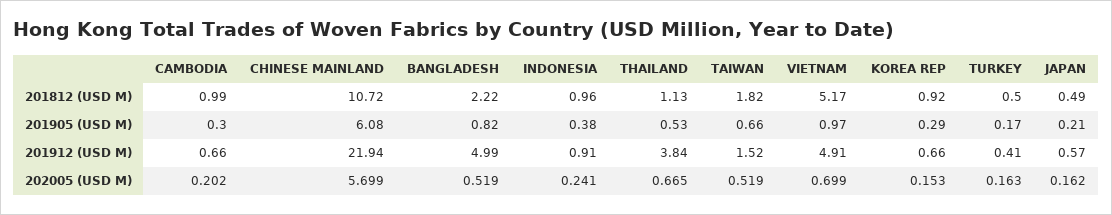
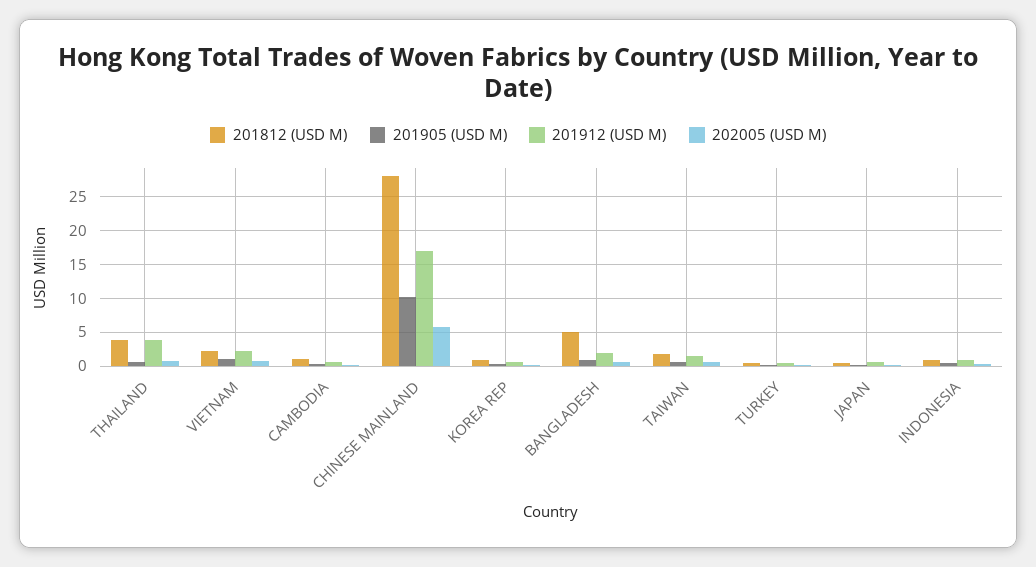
  {
    "201812 (USD M)": {
      "CAMBODIA": 0.99,
-     "CHINESE MAINLAND": 10.72,
+     "CHINESE MAINLAND": 28,
-     "BANGLADESH": 2.22,
+     "BANGLADESH": 5,
      "INDONESIA": 0.96,
-     "THAILAND": 1.13,
+     "THAILAND": 4,
      "TAIWAN": 1.82,
-     "VIETNAM": 5.17,
+     "VIETNAM": 2,
      "KOREA REP": 0.92,
      "TURKEY": 0.5,
      "JAPAN": 0.49
    },
    "201905 (USD M)": {
      "CAMBODIA": 0.3,
-     "CHINESE MAINLAND": 6.08,
+     "CHINESE MAINLAND": 10,
      "BANGLADESH": 0.82,
      "INDONESIA": 0.38,
      "THAILAND": 0.53,
      "TAIWAN": 0.66,
      "VIETNAM": 0.97,
      "KOREA REP": 0.29,
      "TURKEY": 0.17,
      "JAPAN": 0.21
    },
    "201912 (USD M)": {
      "CAMBODIA": 0.66,
-     "CHINESE MAINLAND": 21.94,
+     "CHINESE MAINLAND": 17,
-     "BANGLADESH": 4.99,
+     "BANGLADESH": 2,
      "INDONESIA": 0.91,
      "THAILAND": 3.84,
      "TAIWAN": 1.52,
-     "VIETNAM": 4.91,
+     "VIETNAM": 2,
      "KOREA REP": 0.66,
      "TURKEY": 0.41,
      "JAPAN": 0.57
    },
    "202005 (USD M)": {
      "CAMBODIA": 0.202,
      "CHINESE MAINLAND": 5.699,
      "BANGLADESH": 0.519,
      "INDONESIA": 0.241,
      "THAILAND": 0.665,
      "TAIWAN": 0.519,
      "VIETNAM": 0.699,
      "KOREA REP": 0.153,
      "TURKEY": 0.163,
      "JAPAN": 0.162
    }
  }

